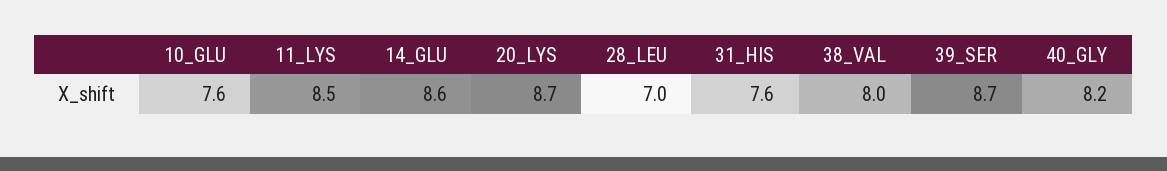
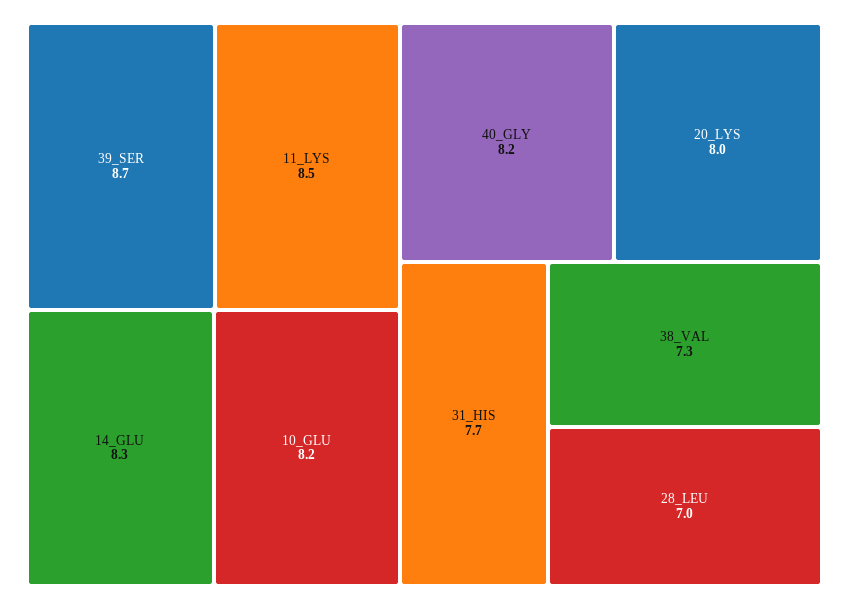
  {
-   "10_GLU": 7.6,
+   "10_GLU": 8.2,
    "11_LYS": 8.5,
-   "14_GLU": 8.6,
+   "14_GLU": 8.3,
-   "20_LYS": 8.7,
+   "20_LYS": 8,
    "28_LEU": 7,
-   "31_HIS": 7.6,
+   "31_HIS": 7.7,
-   "38_VAL": 8,
+   "38_VAL": 7.3,
    "39_SER": 8.7,
    "40_GLY": 8.2
  }

